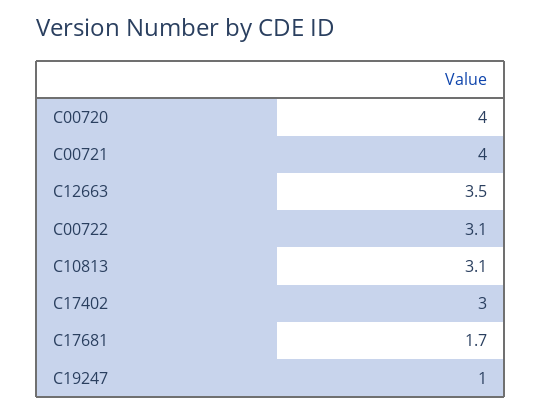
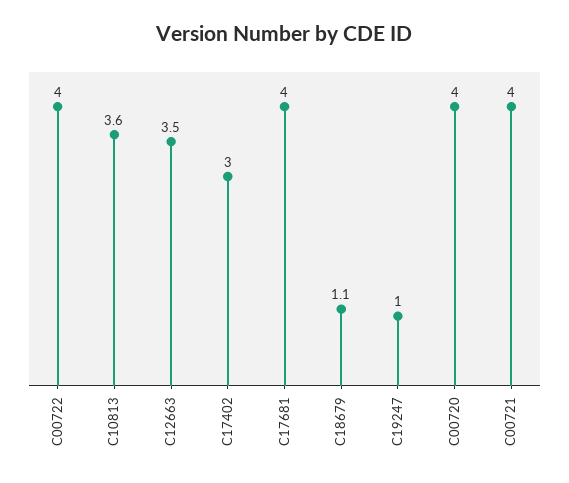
  {
    "C00720": 4,
    "C00721": 4,
    "C12663": 3.5,
-   "C00722": 3.1,
+   "C00722": 4,
-   "C10813": 3.1,
+   "C10813": 3.6,
    "C17402": 3,
-   "C17681": 1.7,
+   "C17681": 4,
-   "C19247": 1
+   "C19247": 1,
+   "C18679": 1.1
  }

